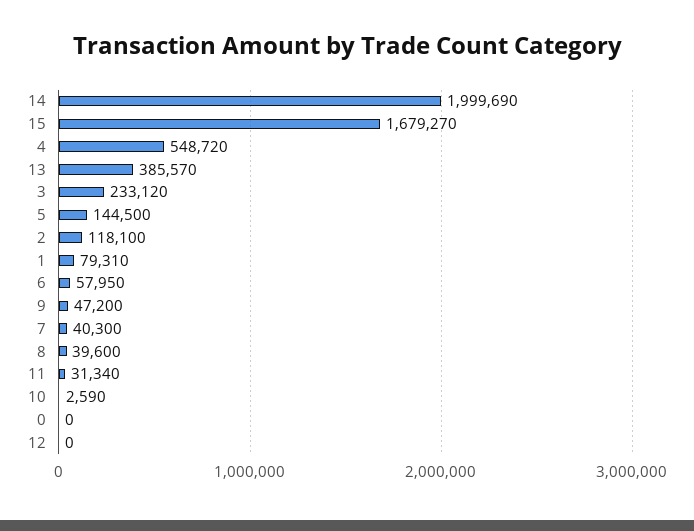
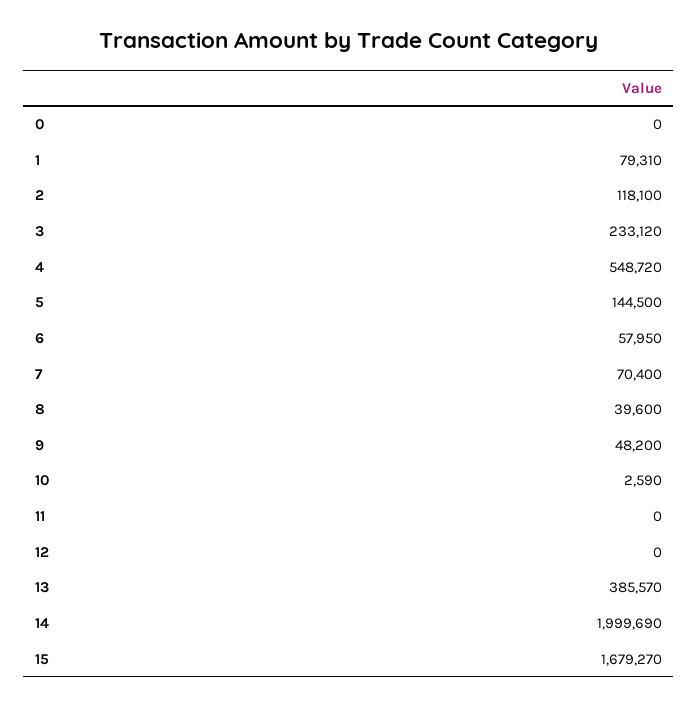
  {
    "14": 1999690,
    "15": 1679270,
    "4": 548720,
    "13": 385570,
    "3": 233120,
    "5": 144500,
    "2": 118100,
    "1": 79310,
    "6": 57950,
-   "9": 47200,
+   "9": 48200,
-   "7": 40300,
+   "7": 70400,
    "8": 39600,
-   "11": 31340,
+   "11": 0,
    "10": 2590,
    "0": 0,
    "12": 0
  }

